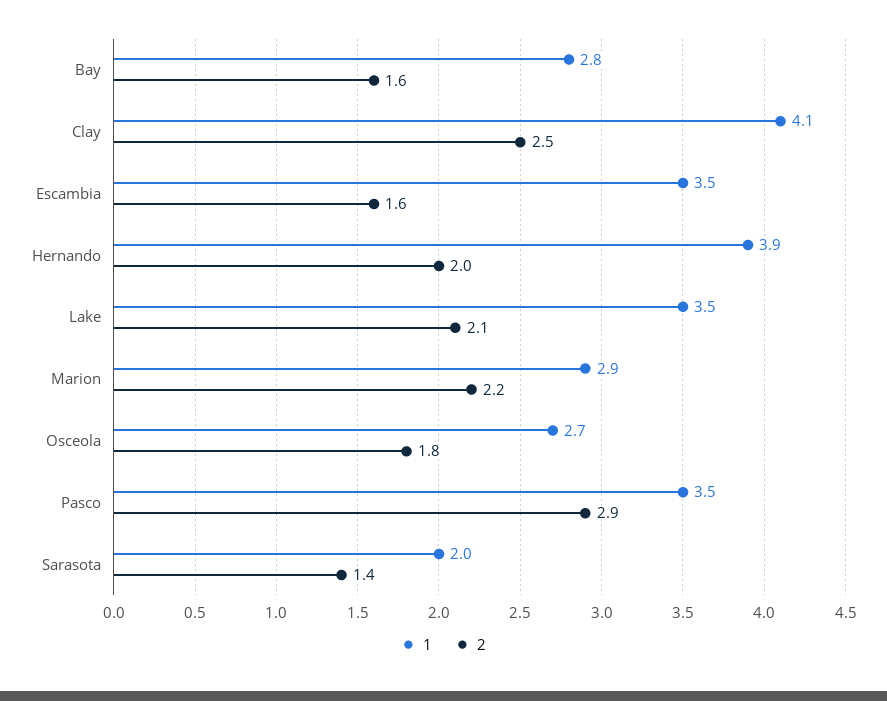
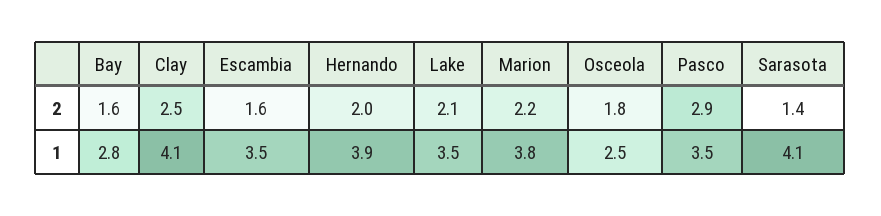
  {
    "1": {
      "Bay": 2.8,
      "Clay": 4.1,
      "Escambia": 3.5,
      "Hernando": 3.9,
      "Lake": 3.5,
-     "Marion": 2.9,
+     "Marion": 3.8,
-     "Osceola": 2.7,
+     "Osceola": 2.5,
      "Pasco": 3.5,
-     "Sarasota": 2
+     "Sarasota": 4.1
    },
    "2": {
      "Bay": 1.6,
      "Clay": 2.5,
      "Escambia": 1.6,
      "Hernando": 2,
      "Lake": 2.1,
      "Marion": 2.2,
      "Osceola": 1.8,
      "Pasco": 2.9,
      "Sarasota": 1.4
    }
  }

